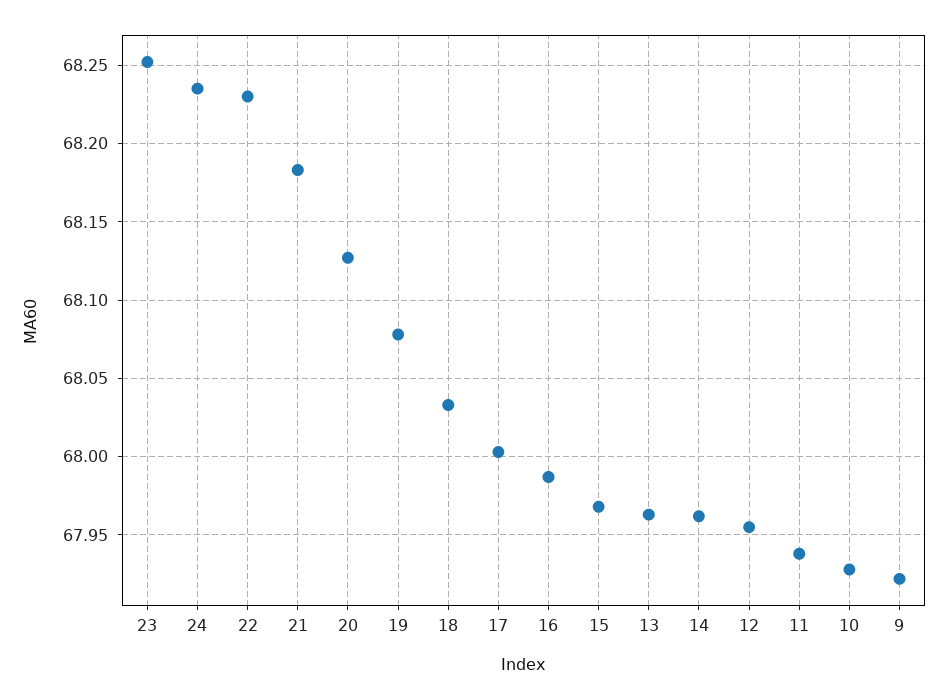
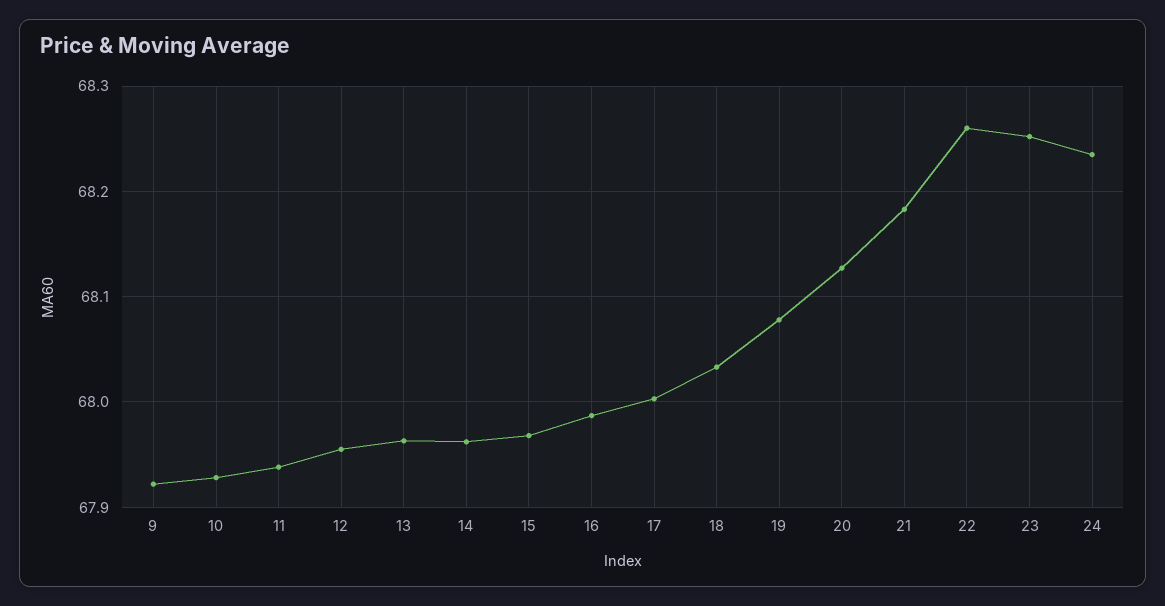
  {
    "23": 68.25,
    "24": 68.235,
-   "22": 68.23,
+   "22": 68.26,
    "21": 68.185,
    "20": 68.125,
    "19": 68.08,
    "18": 68.035,
    "17": 68.005,
    "16": 67.985,
    "15": 67.97,
    "13": 67.965,
    "14": 67.96,
    "12": 67.955,
    "11": 67.94,
    "10": 67.93,
    "9": 67.92
  }

